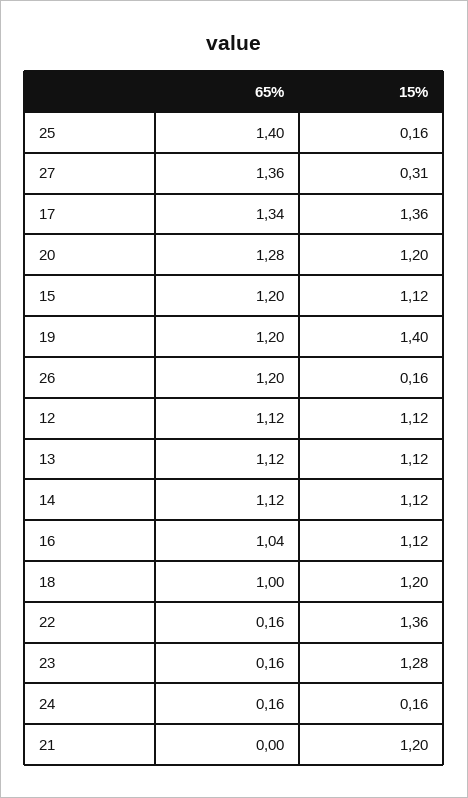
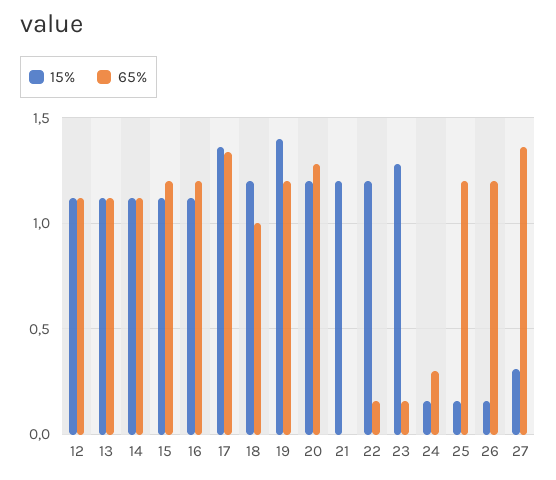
  {
    "65%": {
-     "25": 1.4,
+     "25": 1.2,
      "27": 1.36,
      "17": 1.34,
      "20": 1.28,
      "15": 1.2,
      "19": 1.2,
      "26": 1.2,
      "12": 1.12,
      "13": 1.12,
      "14": 1.12,
-     "16": 1.04,
+     "16": 1.2,
      "18": 1,
      "22": 0.16,
      "23": 0.16,
-     "24": 0.16,
+     "24": 0.3,
      "21": 0
    },
    "15%": {
      "25": 0.16,
      "27": 0.31,
      "17": 1.36,
      "20": 1.2,
      "15": 1.12,
      "19": 1.4,
      "26": 0.16,
      "12": 1.12,
      "13": 1.12,
      "14": 1.12,
      "16": 1.12,
      "18": 1.2,
-     "22": 1.36,
+     "22": 1.2,
      "23": 1.28,
      "24": 0.16,
      "21": 1.2
    }
  }

